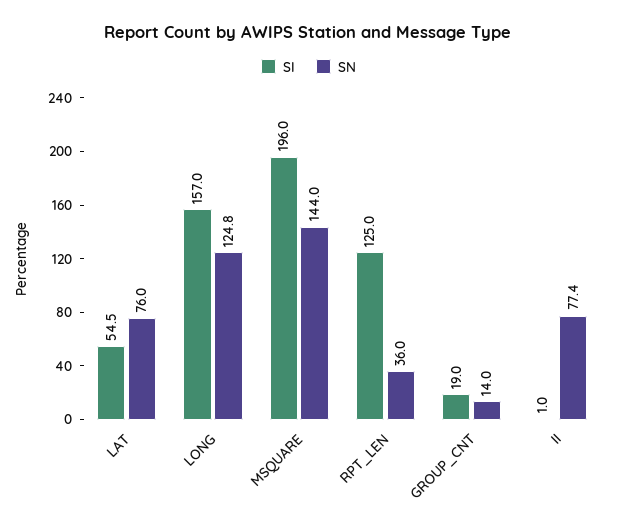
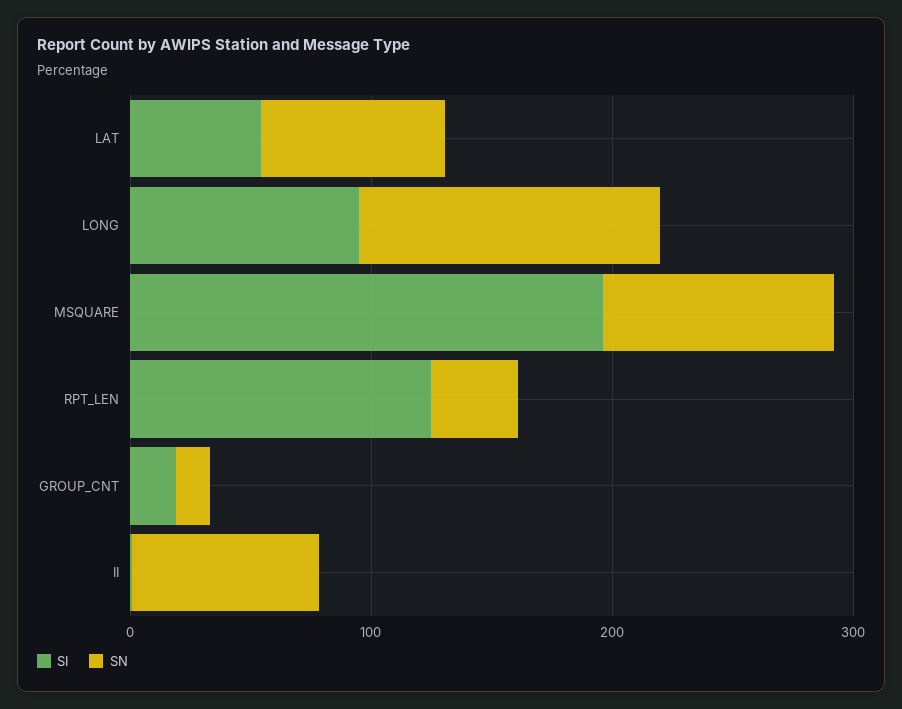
  {
    "SI": {
      "LAT": 54.5,
-     "LONG": 157,
+     "LONG": 100,
      "MSQUARE": 196,
      "RPT_LEN": 125,
      "GROUP_CNT": 19,
      "II": 1
    },
    "SN": {
      "LAT": 76,
      "LONG": 124.8,
-     "MSQUARE": 144,
+     "MSQUARE": 100,
      "RPT_LEN": 36,
      "GROUP_CNT": 14,
      "II": 77.4
    }
  }

